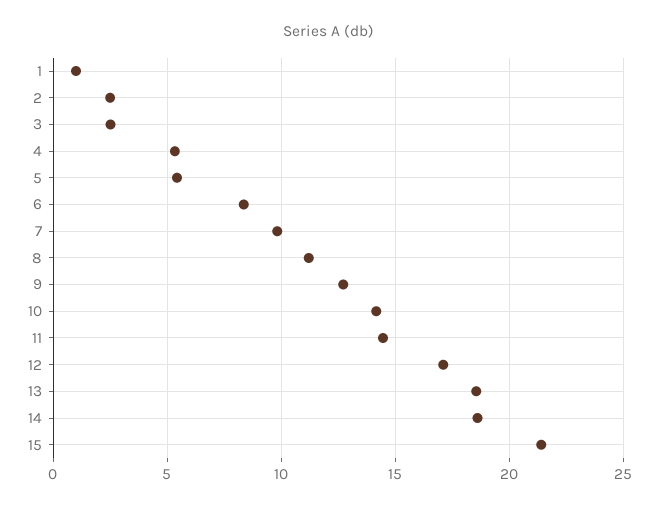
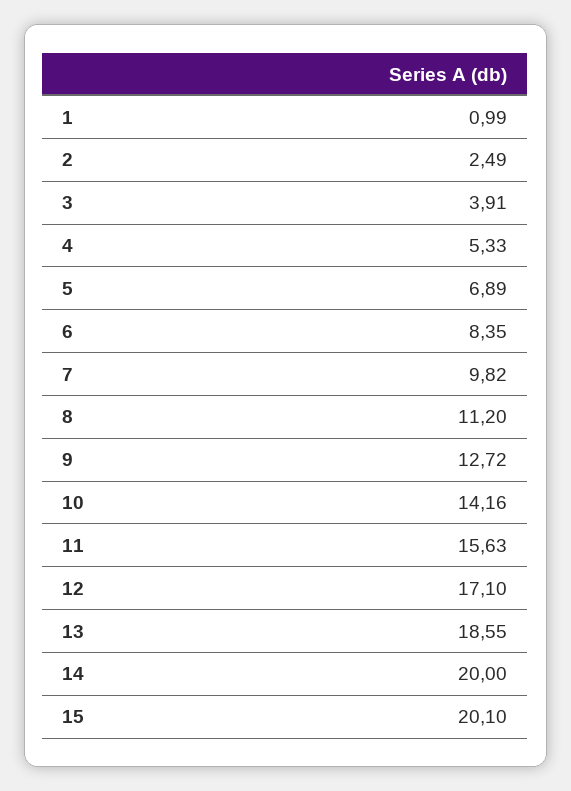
  {
    "1": 0.99,
    "2": 2.49,
-   "3": 2.5,
+   "3": 3.91,
    "4": 5.33,
-   "5": 5.5,
+   "5": 6.89,
    "6": 8.35,
    "7": 9.82,
    "8": 11.2,
    "9": 12.72,
    "10": 14.16,
-   "11": 14.5,
+   "11": 15.63,
    "12": 17.1,
    "13": 18.55,
-   "14": 18.5,
+   "14": 20,
-   "15": 21.5
+   "15": 20.1
  }

